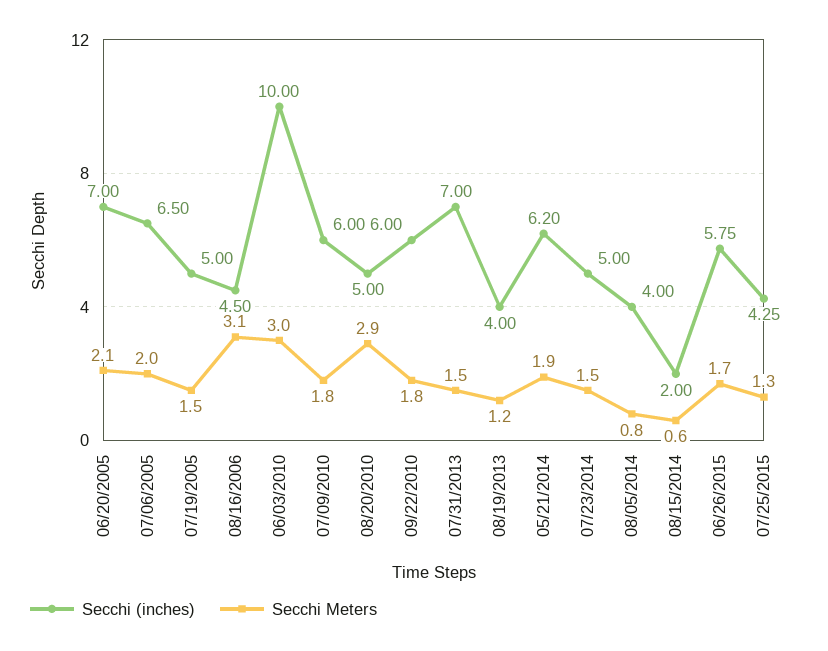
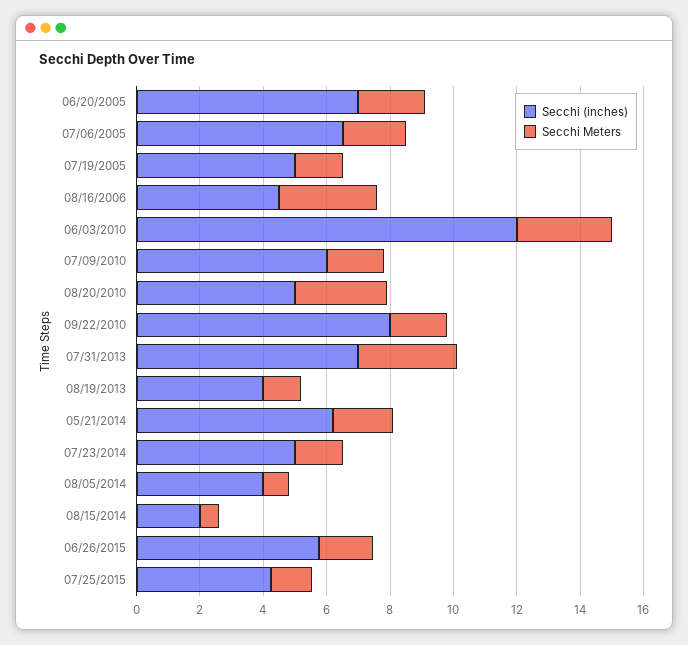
  {
    "Secchi (inches)": {
      "06/20/2005": 7,
      "07/06/2005": 6.5,
      "07/19/2005": 5,
      "08/16/2006": 4.5,
-     "06/03/2010": 10,
+     "06/03/2010": 12,
      "07/09/2010": 6,
      "08/20/2010": 5,
-     "09/22/2010": 6,
+     "09/22/2010": 8,
      "07/31/2013": 7,
      "08/19/2013": 4,
      "05/21/2014": 6.2,
      "07/23/2014": 5,
      "08/05/2014": 4,
      "08/15/2014": 2,
      "06/26/2015": 5.75,
      "07/25/2015": 4.25
    },
    "Secchi Meters": {
      "06/20/2005": 2.1,
      "07/06/2005": 2,
      "07/19/2005": 1.5,
      "08/16/2006": 3.1,
      "06/03/2010": 3,
      "07/09/2010": 1.8,
      "08/20/2010": 2.9,
      "09/22/2010": 1.8,
-     "07/31/2013": 1.5,
+     "07/31/2013": 3,
      "08/19/2013": 1.2,
      "05/21/2014": 1.9,
      "07/23/2014": 1.5,
      "08/05/2014": 0.8,
      "08/15/2014": 0.6,
      "06/26/2015": 1.7,
      "07/25/2015": 1.3
    }
  }

